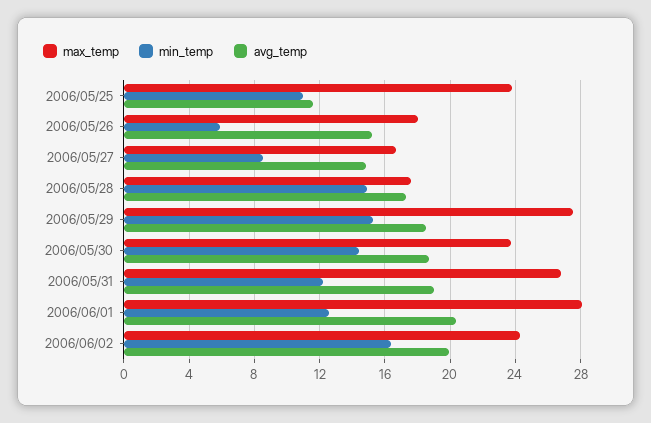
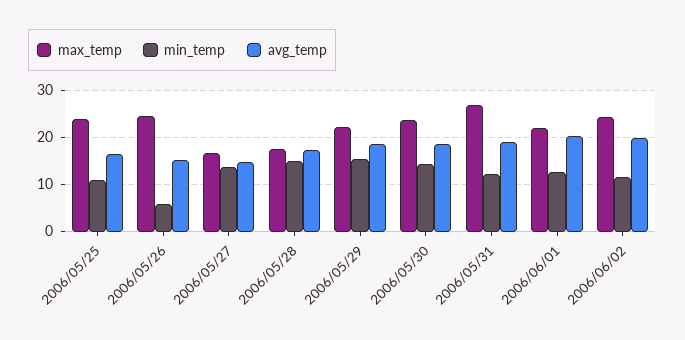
  {
    "max_temp": {
      "2006/05/25": 24,
-     "2006/05/26": 18,
+     "2006/05/26": 24,
      "2006/05/27": 16.5,
      "2006/05/28": 17.5,
-     "2006/05/29": 27.5,
+     "2006/05/29": 22,
      "2006/05/30": 23.5,
      "2006/05/31": 27,
-     "2006/06/01": 28,
+     "2006/06/01": 22,
      "2006/06/02": 24.5
    },
    "min_temp": {
      "2006/05/25": 11,
      "2006/05/26": 6,
-     "2006/05/27": 8.5,
+     "2006/05/27": 14,
      "2006/05/28": 15,
      "2006/05/29": 15.5,
      "2006/05/30": 14.5,
      "2006/05/31": 12,
      "2006/06/01": 12.5,
-     "2006/06/02": 16.5
+     "2006/06/02": 12
    },
    "avg_temp": {
-     "2006/05/25": 11.5,
+     "2006/05/25": 16,
      "2006/05/26": 15,
      "2006/05/27": 15,
      "2006/05/28": 17.5,
      "2006/05/29": 18.5,
      "2006/05/30": 18.5,
      "2006/05/31": 19,
      "2006/06/01": 20.5,
      "2006/06/02": 20
    }
  }

